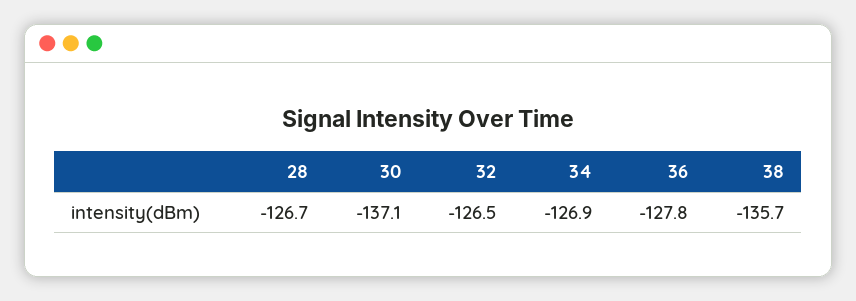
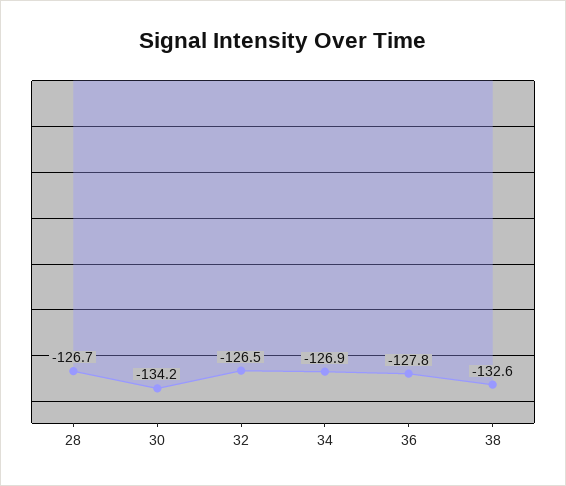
  {
    "28": -126.7,
-   "30": -137.1,
+   "30": -134.2,
    "32": -126.5,
    "34": -126.9,
    "36": -127.8,
-   "38": -135.7
+   "38": -132.6
  }

